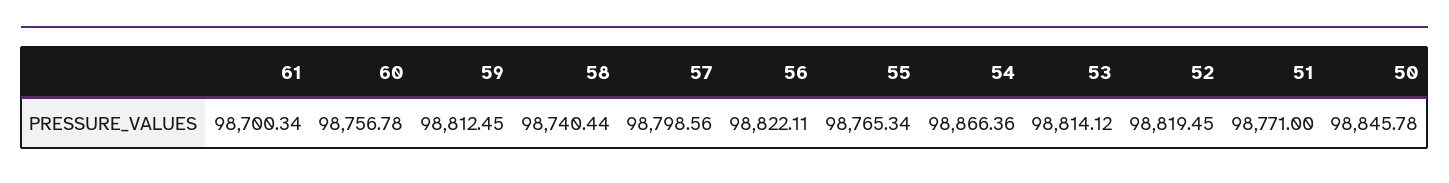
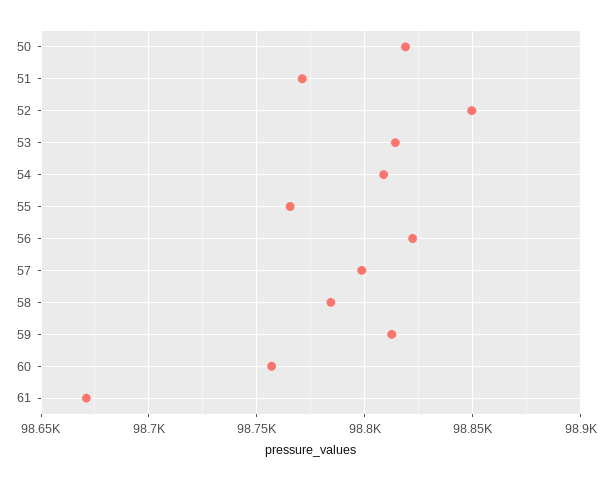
  {
-   "61": 98700.34,
+   "61": 98670,
    "60": 98756.78,
    "59": 98812.45,
-   "58": 98740.44,
+   "58": 98785,
    "57": 98798.56,
    "56": 98822.11,
    "55": 98765.34,
-   "54": 98866.36,
+   "54": 98810,
    "53": 98814.12,
-   "52": 98819.45,
+   "52": 98850,
    "51": 98771,
-   "50": 98845.78
+   "50": 98820
  }

